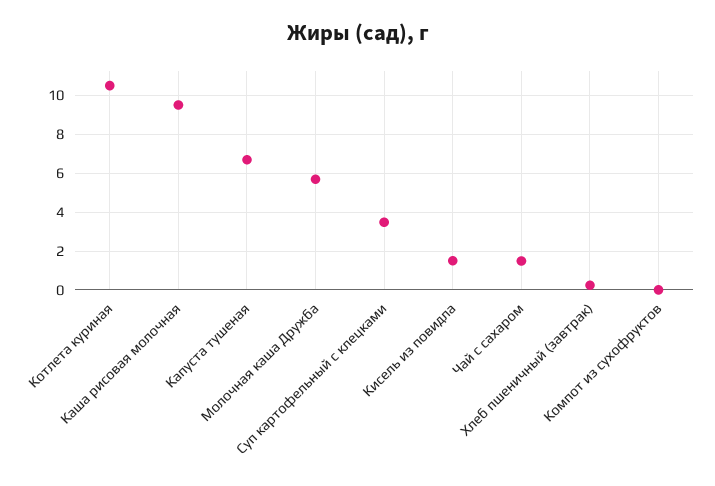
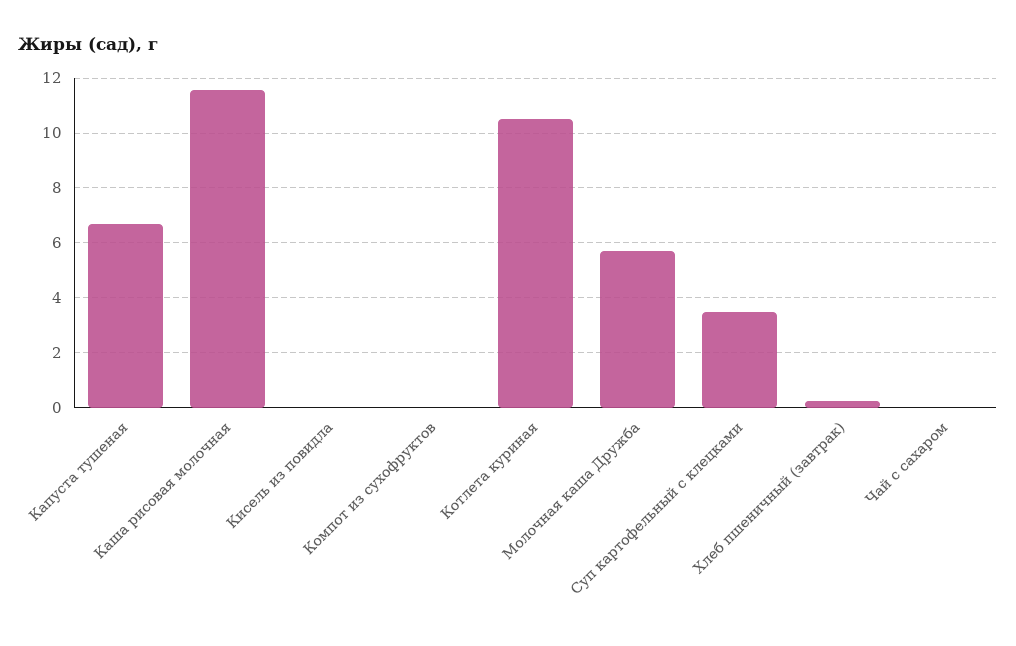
  {
    "Котлета куриная": 10.5,
-   "Каша рисовая молочная": 9.5,
+   "Каша рисовая молочная": 11.5,
    "Капуста тушеная": 6.75,
    "Молочная каша Дружба": 5.75,
    "Суп картофельный с клецками": 3.5,
-   "Кисель из повидла": 1.5,
+   "Кисель из повидла": 0,
-   "Чай с сахаром": 1.5,
+   "Чай с сахаром": 0,
    "Хлеб пшеничный (завтрак)": 0.25,
    "Компот из сухофруктов": 0
  }

